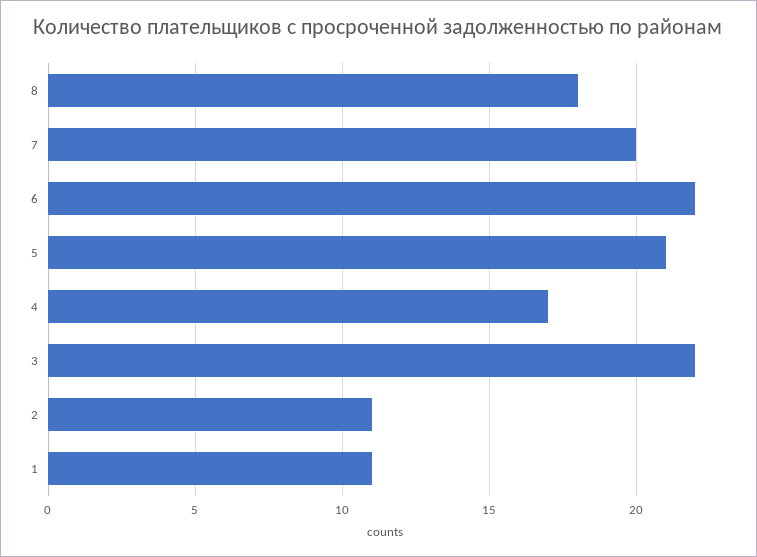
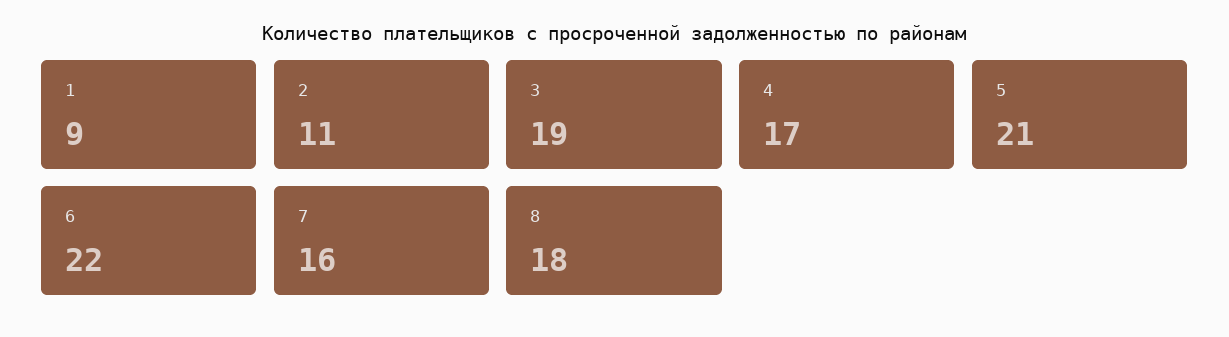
  {
    "8": 18,
-   "7": 20,
+   "7": 16,
    "6": 22,
    "5": 21,
    "4": 17,
-   "3": 22,
+   "3": 19,
    "2": 11,
-   "1": 11
+   "1": 9
  }

